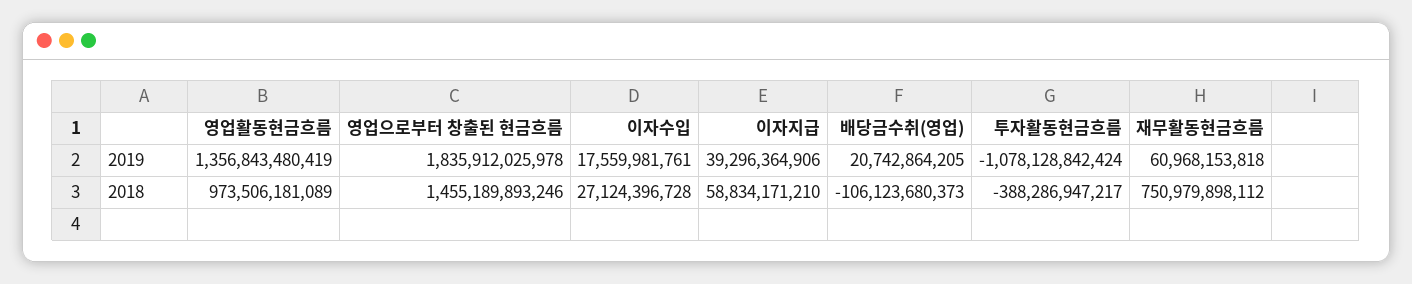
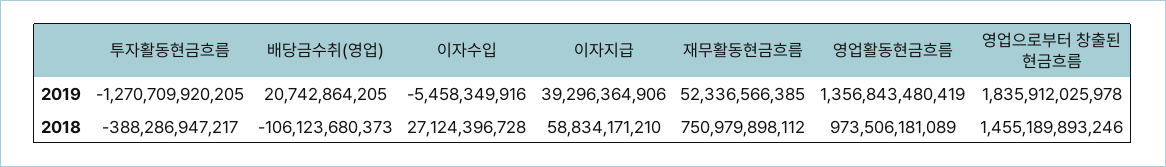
  {
    "영업활동현금흐름": {
      "2019": 1356843480419,
      "2018": 973506181089
    },
    "영업으로부터 창출된 현금흐름": {
      "2019": 1835912025978,
      "2018": 1455189893246
    },
    "이자수입": {
-     "2019": 17559981761,
+     "2019": -5458349916,
      "2018": 27124396728
    },
    "이자지급": {
      "2019": 39296364906,
      "2018": 58834171210
    },
    "배당금수취(영업)": {
      "2019": 20742864205,
      "2018": -106123680373
    },
    "투자활동현금흐름": {
-     "2019": -1078128842424,
+     "2019": -1270709920205,
      "2018": -388286947217
    },
    "재무활동현금흐름": {
-     "2019": 60968153818,
+     "2019": 52336566385,
      "2018": 750979898112
    }
  }

